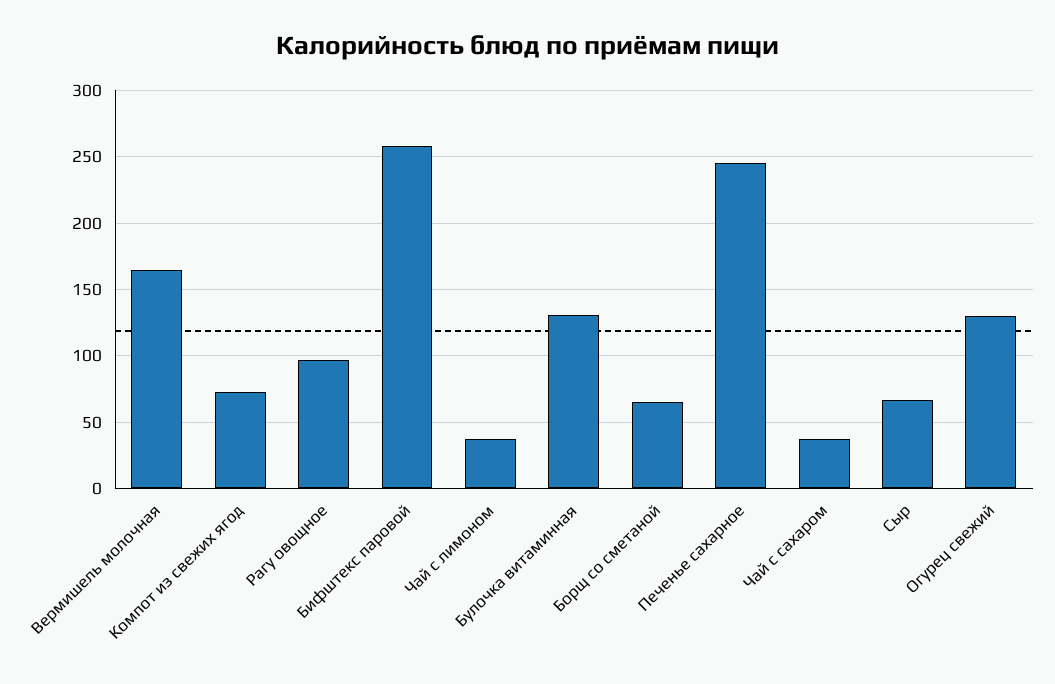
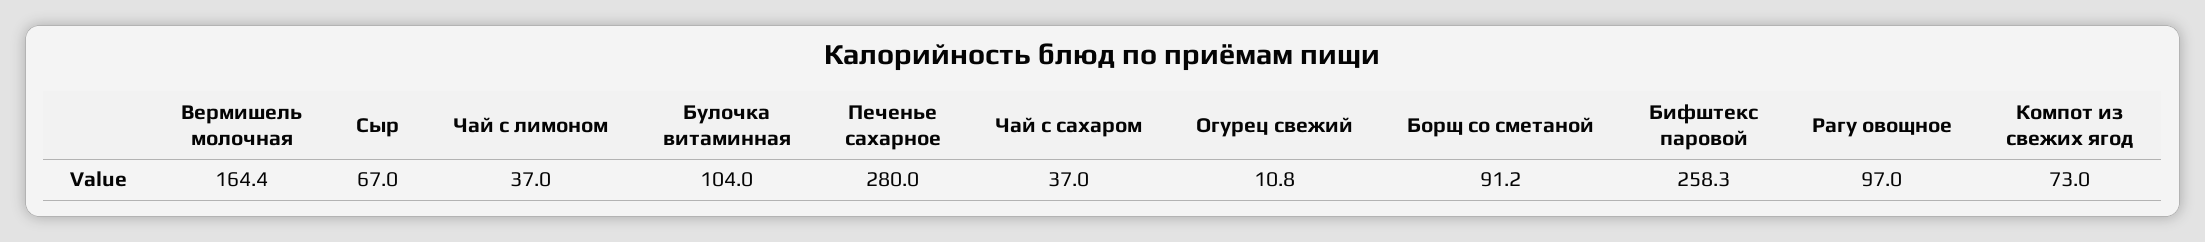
  {
    "Вермишель молочная": 164.4,
    "Компот из свежих ягод": 73,
    "Рагу овощное": 97,
    "Бифштекс паровой": 258.3,
    "Чай с лимоном": 37,
-   "Булочка витаминная": 130,
+   "Булочка витаминная": 104,
-   "Борщ со сметаной": 65,
+   "Борщ со сметаной": 91.2,
-   "Печенье сахарное": 245,
+   "Печенье сахарное": 280,
    "Чай с сахаром": 37,
    "Сыр": 67,
-   "Огурец свежий": 130
+   "Огурец свежий": 10.8
  }

